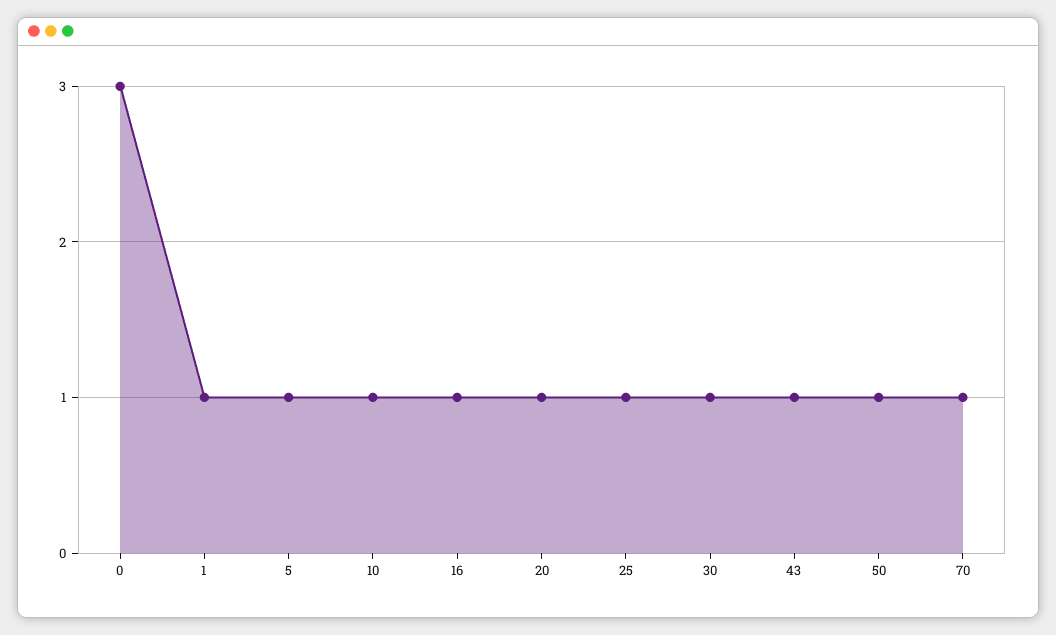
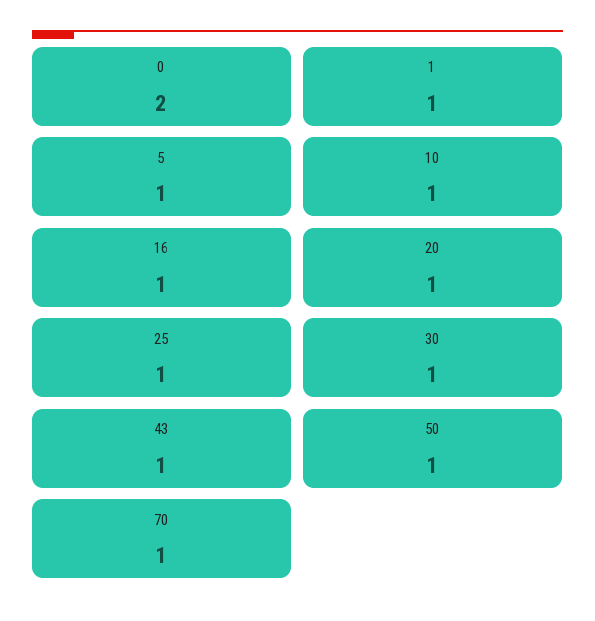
  {
-   "0": 3,
+   "0": 2,
    "1": 1,
    "5": 1,
    "10": 1,
    "16": 1,
    "20": 1,
    "25": 1,
    "30": 1,
    "43": 1,
    "50": 1,
    "70": 1
  }

